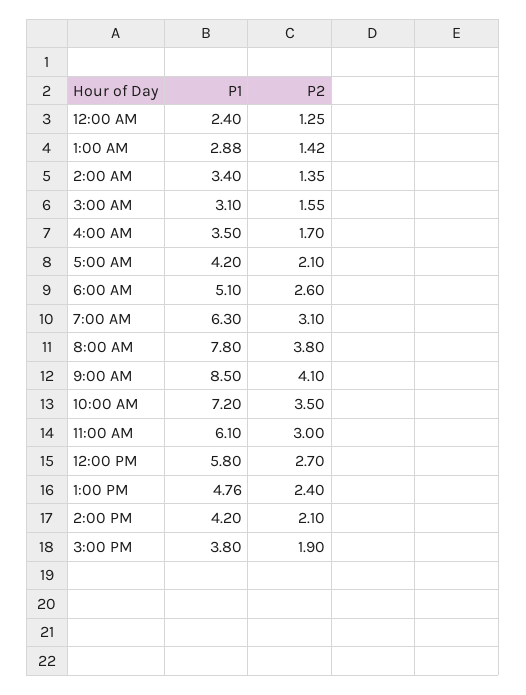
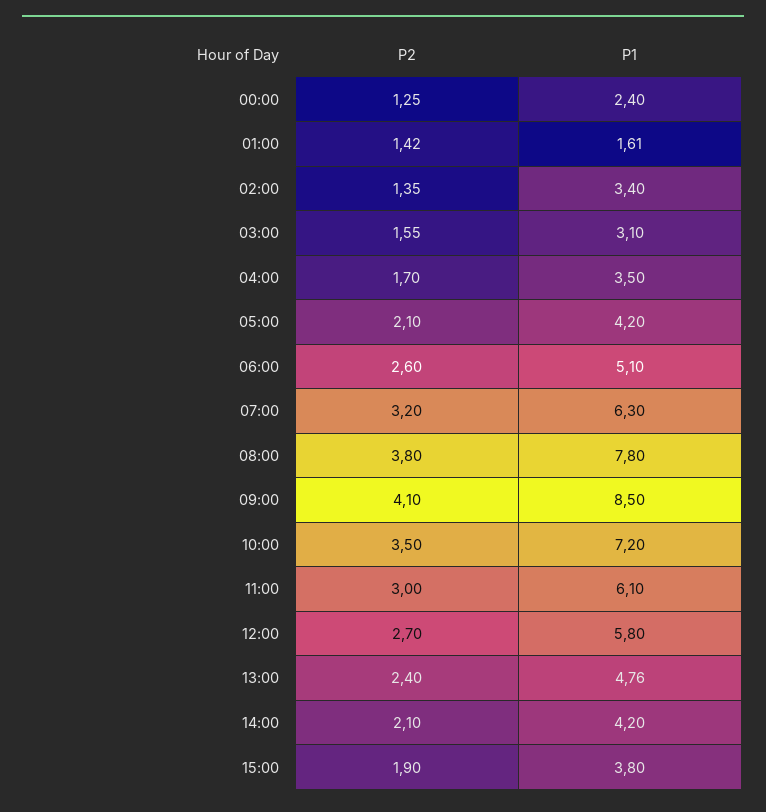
  {
    "P1": {
      "12:00 AM": 2.4,
-     "1:00 AM": 2.88,
+     "1:00 AM": 1.61,
      "2:00 AM": 3.4,
      "3:00 AM": 3.1,
      "4:00 AM": 3.5,
      "5:00 AM": 4.2,
      "6:00 AM": 5.1,
      "7:00 AM": 6.3,
      "8:00 AM": 7.8,
      "9:00 AM": 8.5,
      "10:00 AM": 7.2,
      "11:00 AM": 6.1,
      "12:00 PM": 5.8,
      "1:00 PM": 4.76,
      "2:00 PM": 4.2,
      "3:00 PM": 3.8
    },
    "P2": {
      "12:00 AM": 1.25,
      "1:00 AM": 1.42,
      "2:00 AM": 1.35,
      "3:00 AM": 1.55,
      "4:00 AM": 1.7,
      "5:00 AM": 2.1,
      "6:00 AM": 2.6,
-     "7:00 AM": 3.1,
+     "7:00 AM": 3.2,
      "8:00 AM": 3.8,
      "9:00 AM": 4.1,
      "10:00 AM": 3.5,
      "11:00 AM": 3,
      "12:00 PM": 2.7,
      "1:00 PM": 2.4,
      "2:00 PM": 2.1,
      "3:00 PM": 1.9
    }
  }

